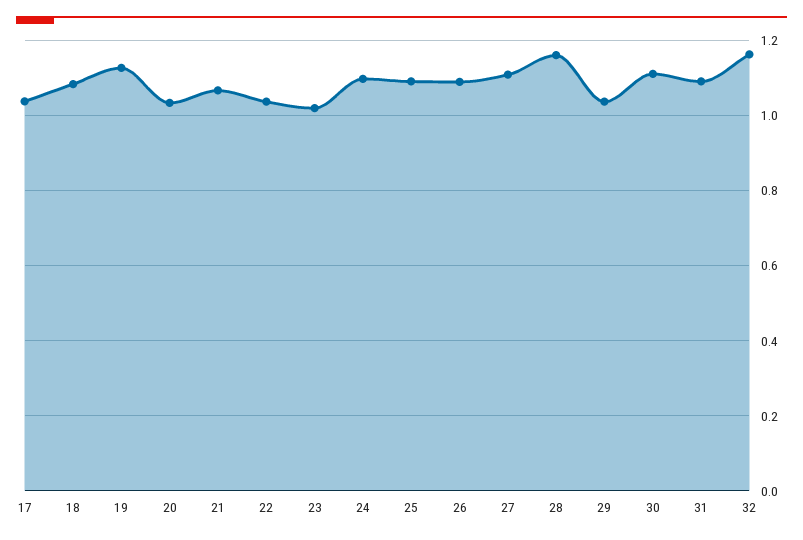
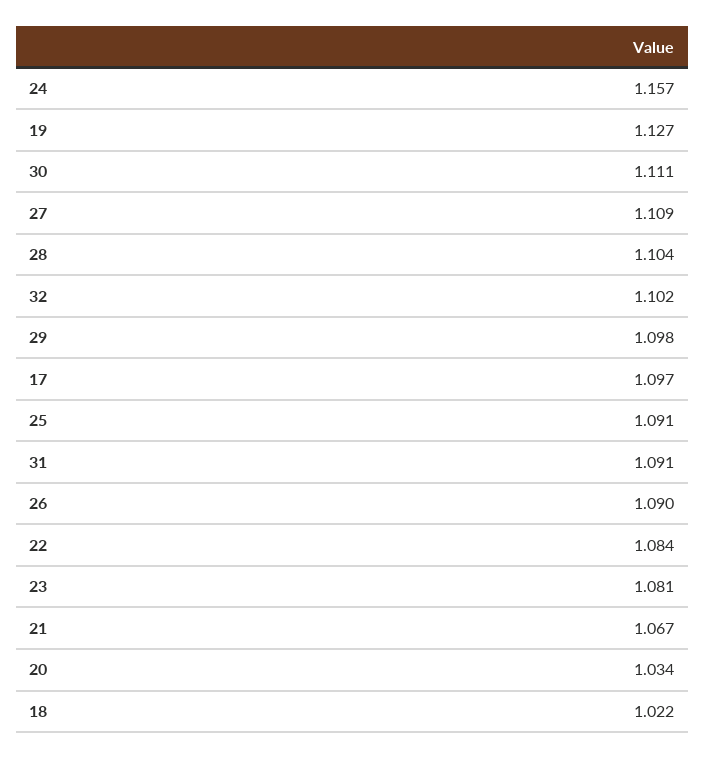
  {
-   "17": 1.04,
+   "17": 1.097,
-   "18": 1.08,
+   "18": 1.022,
    "19": 1.127,
    "20": 1.034,
    "21": 1.067,
-   "22": 1.04,
+   "22": 1.084,
-   "23": 1.02,
+   "23": 1.081,
-   "24": 1.1,
+   "24": 1.157,
    "25": 1.091,
    "26": 1.09,
    "27": 1.109,
-   "28": 1.16,
+   "28": 1.104,
-   "29": 1.04,
+   "29": 1.098,
    "30": 1.111,
    "31": 1.091,
-   "32": 1.16
+   "32": 1.102
  }

